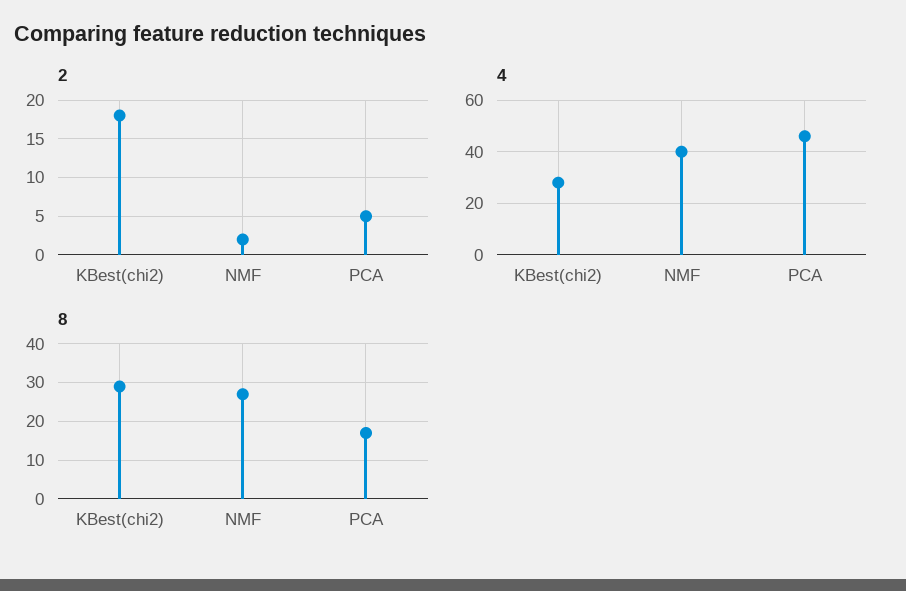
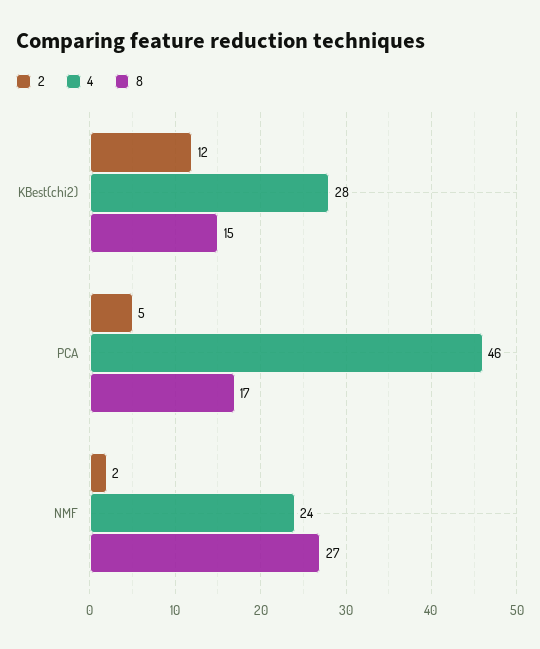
  {
    "2": {
-     "KBest(chi2)": 18,
+     "KBest(chi2)": 12,
      "NMF": 2,
      "PCA": 5
    },
    "4": {
      "KBest(chi2)": 28,
-     "NMF": 40,
+     "NMF": 24,
      "PCA": 46
    },
    "8": {
-     "KBest(chi2)": 30,
+     "KBest(chi2)": 15,
      "NMF": 27,
      "PCA": 17
    }
  }

